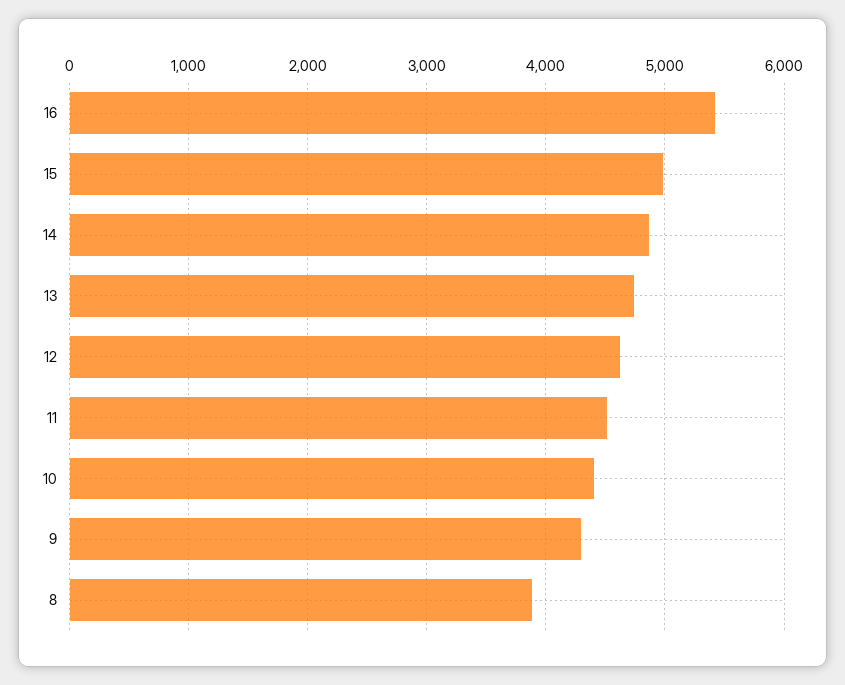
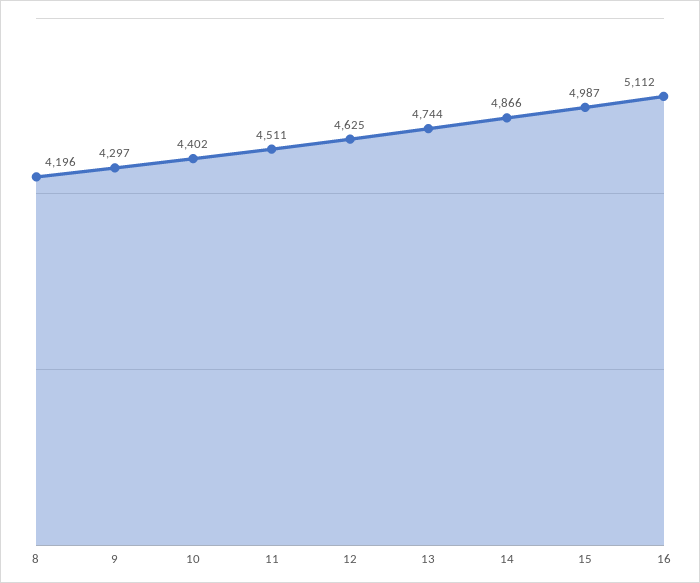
  {
-   "16": 5400,
+   "16": 5112,
    "15": 4987,
    "14": 4866,
    "13": 4744,
    "12": 4625,
    "11": 4511,
    "10": 4402,
    "9": 4297,
-   "8": 3900
+   "8": 4196
  }

